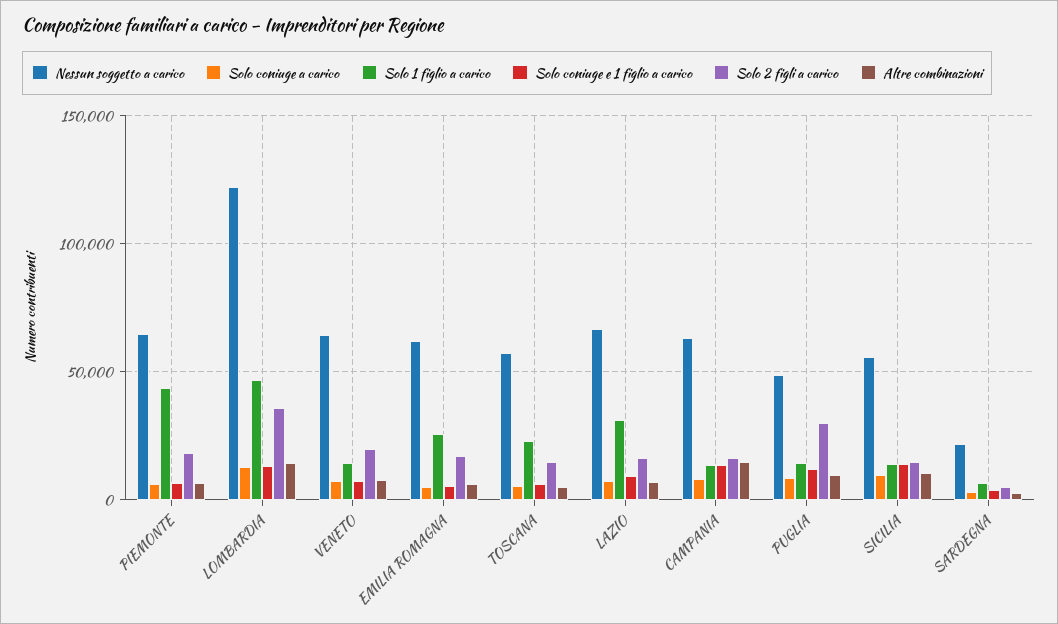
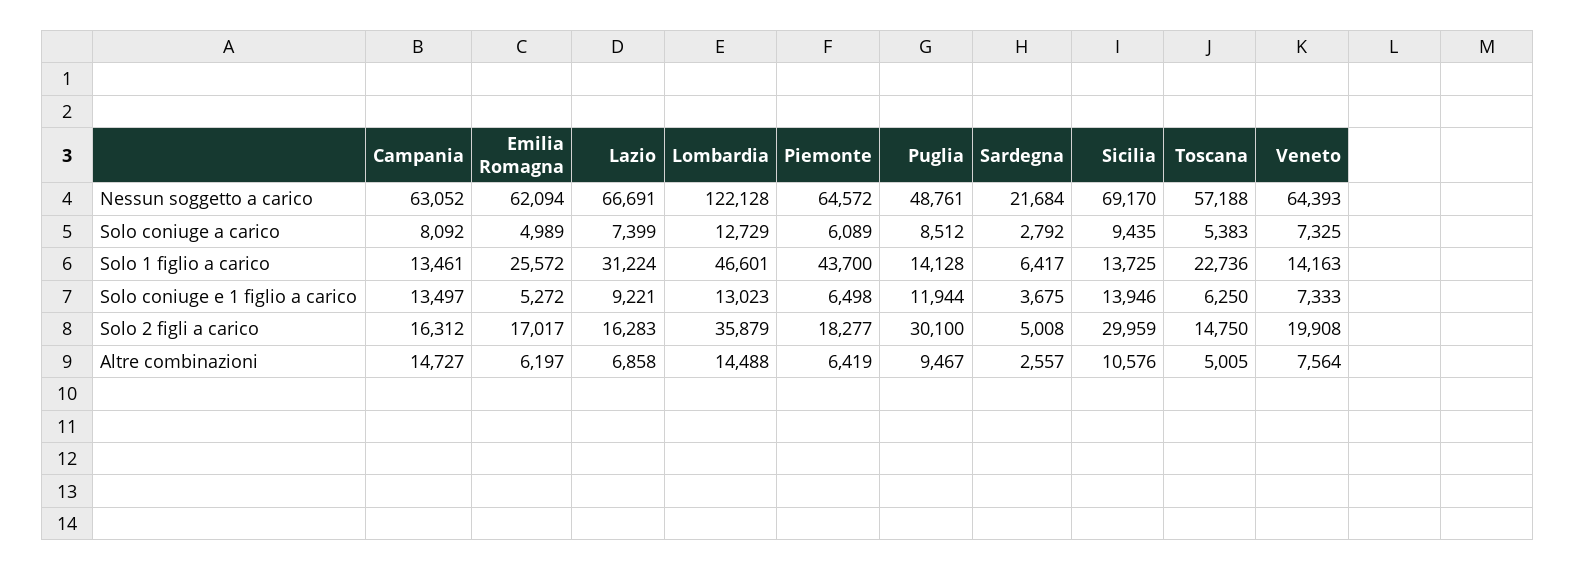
  {
    "Nessun soggetto a carico": {
      "PIEMONTE": 64572,
      "LOMBARDIA": 122128,
      "VENETO": 64393,
      "EMILIA ROMAGNA": 62094,
      "TOSCANA": 57188,
      "LAZIO": 66691,
      "CAMPANIA": 63052,
      "PUGLIA": 48761,
-     "SICILIA": 55000,
+     "SICILIA": 69170,
      "SARDEGNA": 21684
    },
    "Solo coniuge a carico": {
      "PIEMONTE": 6089,
      "LOMBARDIA": 12729,
      "VENETO": 7325,
      "EMILIA ROMAGNA": 4989,
      "TOSCANA": 5383,
      "LAZIO": 7399,
      "CAMPANIA": 8092,
      "PUGLIA": 8512,
      "SICILIA": 9435,
      "SARDEGNA": 2792
    },
    "Solo 1 figlio a carico": {
      "PIEMONTE": 43700,
      "LOMBARDIA": 46601,
      "VENETO": 14163,
      "EMILIA ROMAGNA": 25572,
      "TOSCANA": 22736,
      "LAZIO": 31224,
      "CAMPANIA": 13461,
      "PUGLIA": 14128,
      "SICILIA": 13725,
      "SARDEGNA": 6417
    },
    "Solo coniuge e 1 figlio a carico": {
      "PIEMONTE": 6498,
      "LOMBARDIA": 13023,
      "VENETO": 7333,
      "EMILIA ROMAGNA": 5272,
      "TOSCANA": 6250,
      "LAZIO": 9221,
      "CAMPANIA": 13497,
      "PUGLIA": 11944,
      "SICILIA": 13946,
      "SARDEGNA": 3675
    },
    "Solo 2 figli a carico": {
      "PIEMONTE": 18277,
      "LOMBARDIA": 35879,
      "VENETO": 19908,
      "EMILIA ROMAGNA": 17017,
      "TOSCANA": 14750,
      "LAZIO": 16283,
      "CAMPANIA": 16312,
      "PUGLIA": 30100,
-     "SICILIA": 15000,
+     "SICILIA": 29959,
      "SARDEGNA": 5008
    },
    "Altre combinazioni": {
      "PIEMONTE": 6419,
      "LOMBARDIA": 14488,
      "VENETO": 7564,
      "EMILIA ROMAGNA": 6197,
      "TOSCANA": 5005,
      "LAZIO": 6858,
      "CAMPANIA": 14727,
      "PUGLIA": 9467,
      "SICILIA": 10576,
      "SARDEGNA": 2557
    }
  }

